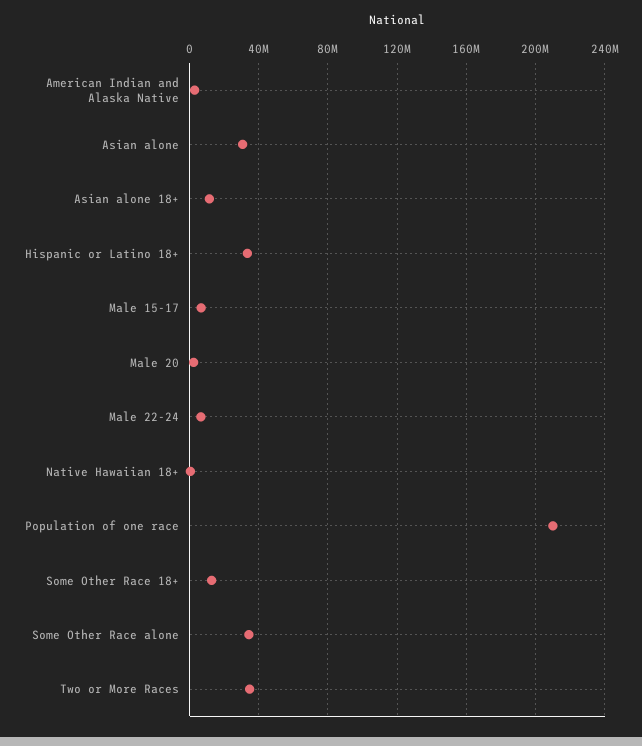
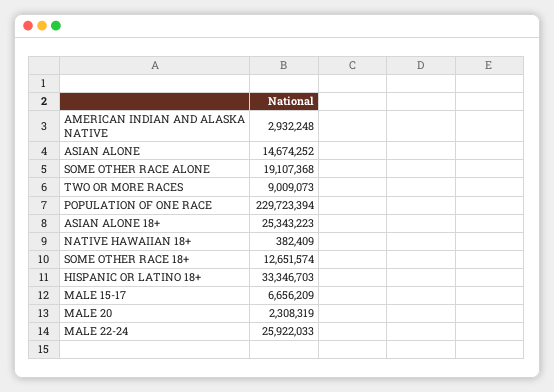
  {
    "American Indian and Alaska Native": 2932248,
-   "Asian alone": 30000000,
+   "Asian alone": 14674252,
-   "Asian alone 18+": 10000000,
+   "Asian alone 18+": 25343223,
    "Hispanic or Latino 18+": 33346703,
    "Male 15-17": 6656209,
    "Male 20": 2308319,
-   "Male 22-24": 5000000,
+   "Male 22-24": 25922033,
    "Native Hawaiian 18+": 382409,
-   "Population of one race": 210000000,
+   "Population of one race": 229723394,
    "Some Other Race 18+": 12651574,
-   "Some Other Race alone": 35000000,
+   "Some Other Race alone": 19107368,
-   "Two or More Races": 35000000
+   "Two or More Races": 9009073
  }

